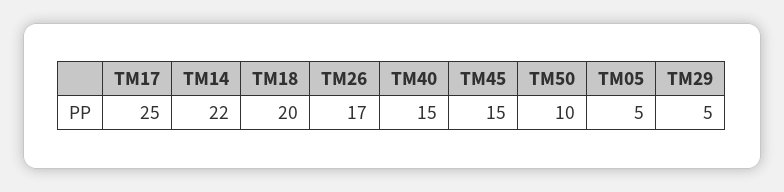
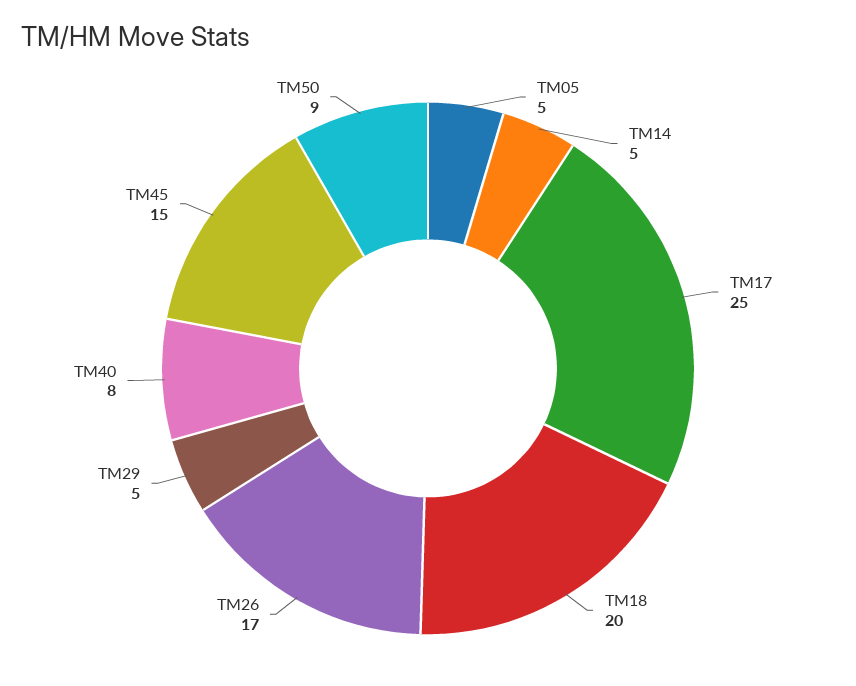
  {
    "TM17": 25,
-   "TM14": 22,
+   "TM14": 5,
    "TM18": 20,
    "TM26": 17,
-   "TM40": 15,
+   "TM40": 8,
    "TM45": 15,
-   "TM50": 10,
+   "TM50": 9,
    "TM05": 5,
    "TM29": 5
  }

